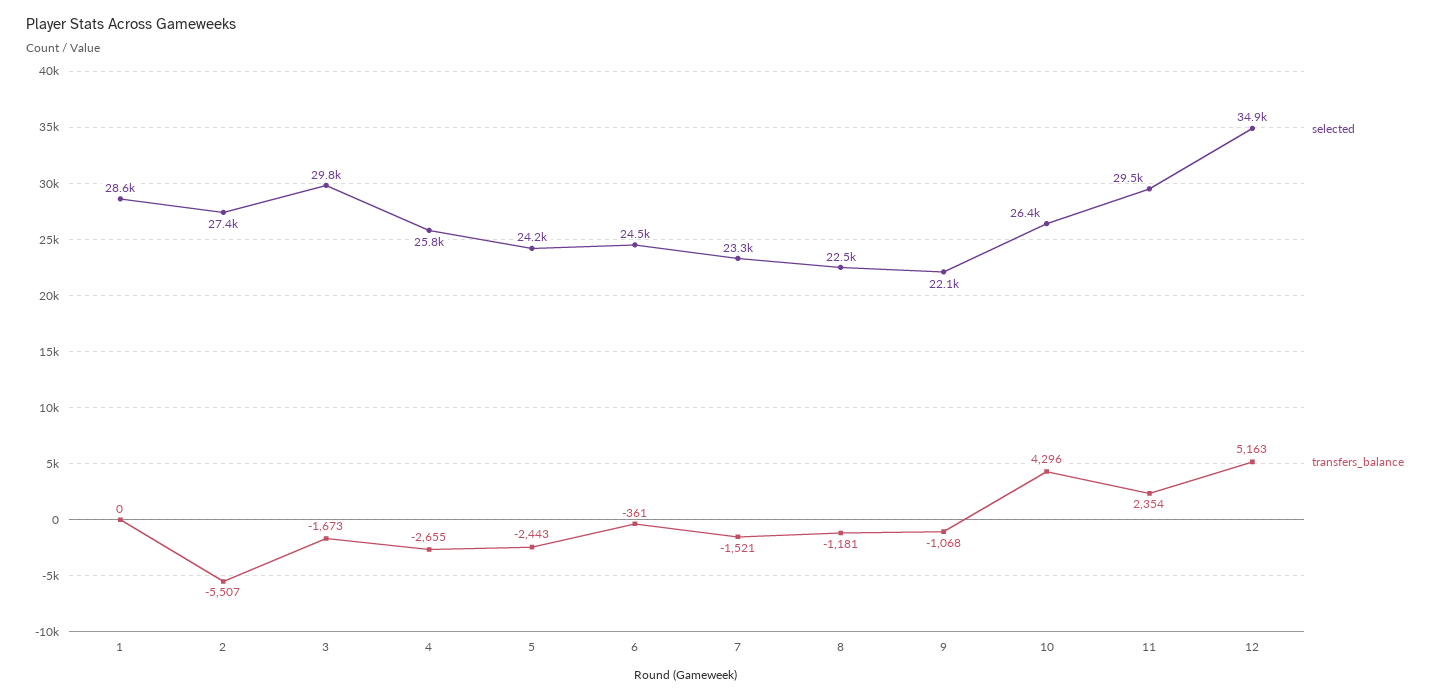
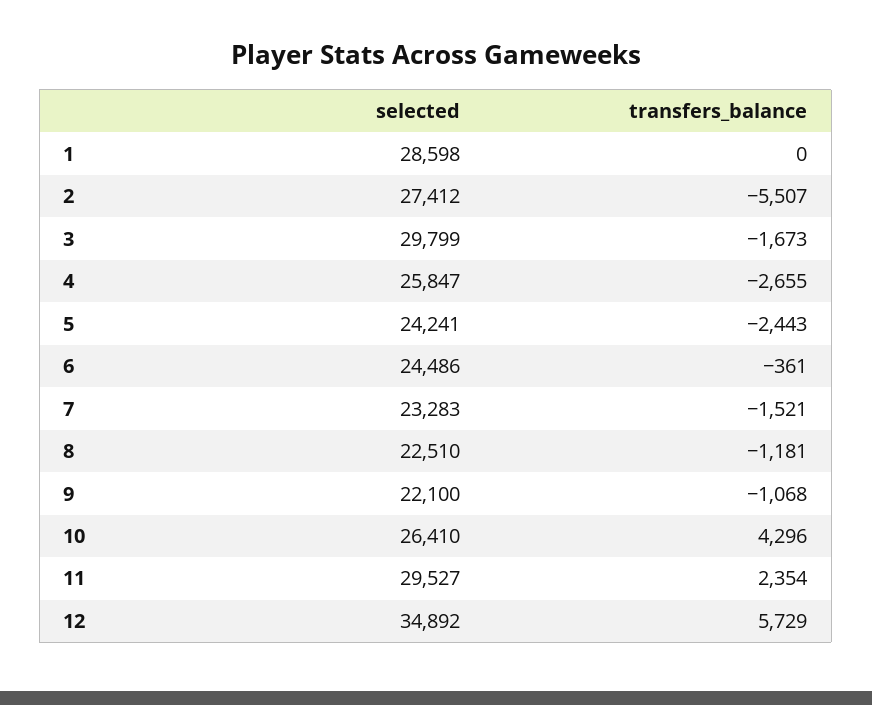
  {
    "selected": {
      "1": 28598,
      "2": 27412,
      "3": 29799,
      "4": 25847,
      "5": 24241,
      "6": 24486,
      "7": 23283,
      "8": 22510,
      "9": 22100,
      "10": 26410,
      "11": 29527,
      "12": 34892
    },
    "transfers_balance": {
      "1": 0,
      "2": -5507,
      "3": -1673,
      "4": -2655,
      "5": -2443,
      "6": -361,
      "7": -1521,
      "8": -1181,
      "9": -1068,
      "10": 4296,
      "11": 2354,
-     "12": 5163
+     "12": 5729
    }
  }

